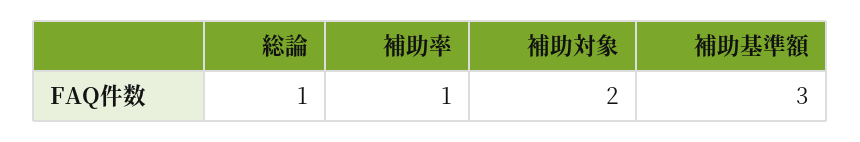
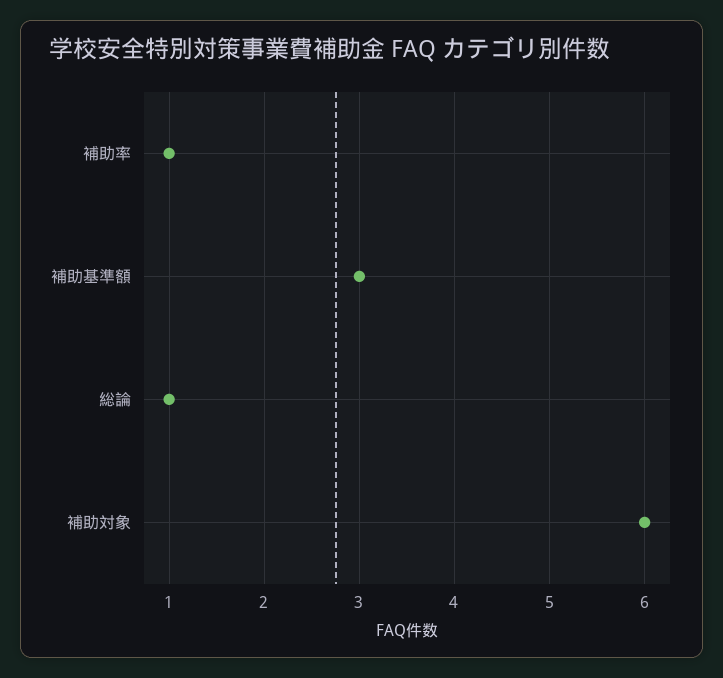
  {
    "総論": 1,
    "補助率": 1,
-   "補助対象": 2,
+   "補助対象": 6,
    "補助基準額": 3
  }

